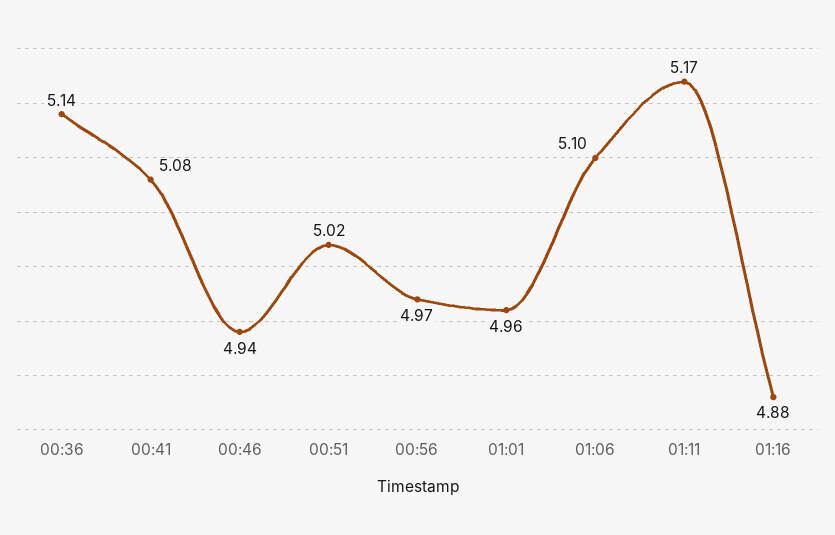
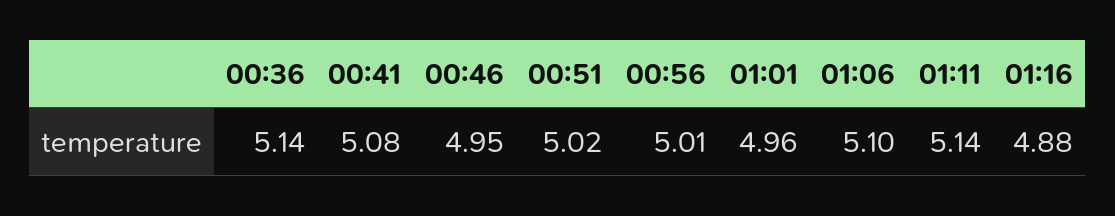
  {
    "00:36": 5.14,
    "00:41": 5.08,
-   "00:46": 4.94,
+   "00:46": 4.95,
    "00:51": 5.02,
-   "00:56": 4.97,
+   "00:56": 5.01,
    "01:01": 4.96,
    "01:06": 5.1,
-   "01:11": 5.17,
+   "01:11": 5.14,
    "01:16": 4.88
  }

